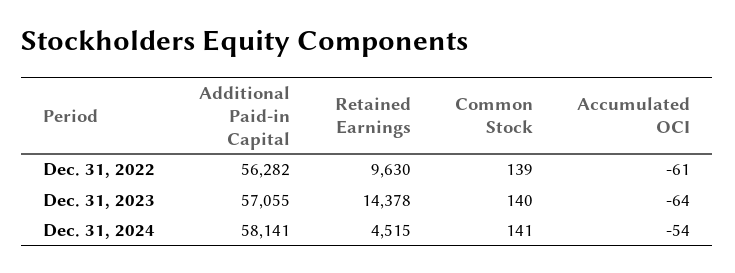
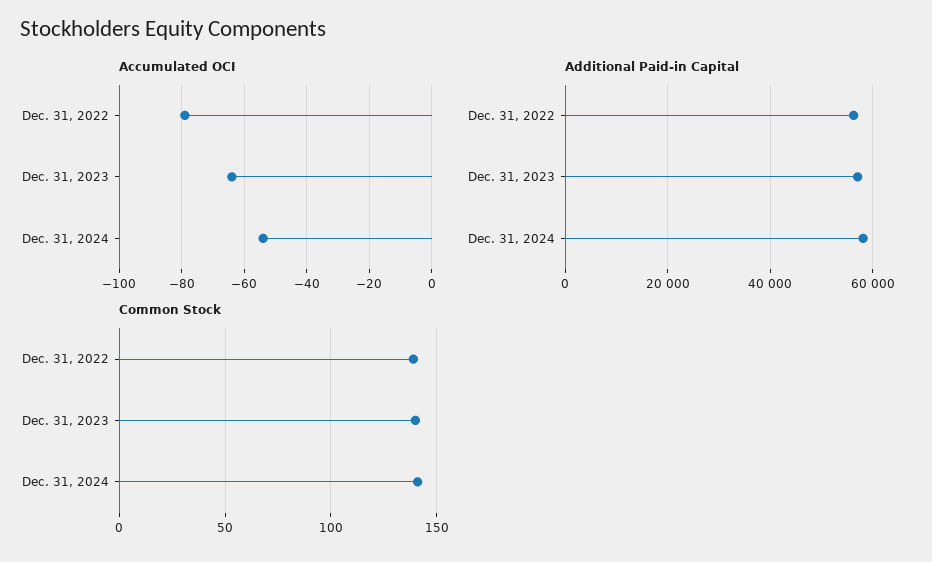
  {
    "Additional Paid-in Capital": {
      "Dec. 31, 2022": 56282,
      "Dec. 31, 2023": 57055,
      "Dec. 31, 2024": 58141
    },
-   "Retained Earnings": {
-     "Dec. 31, 2022": 9630,
-     "Dec. 31, 2023": 14378,
-     "Dec. 31, 2024": 4515
-   },
    "Common Stock": {
      "Dec. 31, 2022": 139,
      "Dec. 31, 2023": 140,
      "Dec. 31, 2024": 141
    },
    "Accumulated OCI": {
-     "Dec. 31, 2022": -61,
+     "Dec. 31, 2022": -80,
      "Dec. 31, 2023": -64,
      "Dec. 31, 2024": -54
    }
  }

